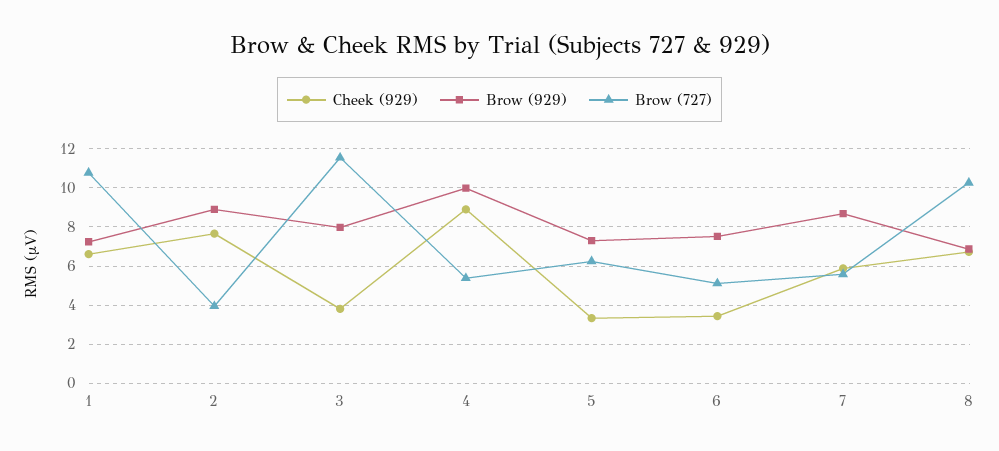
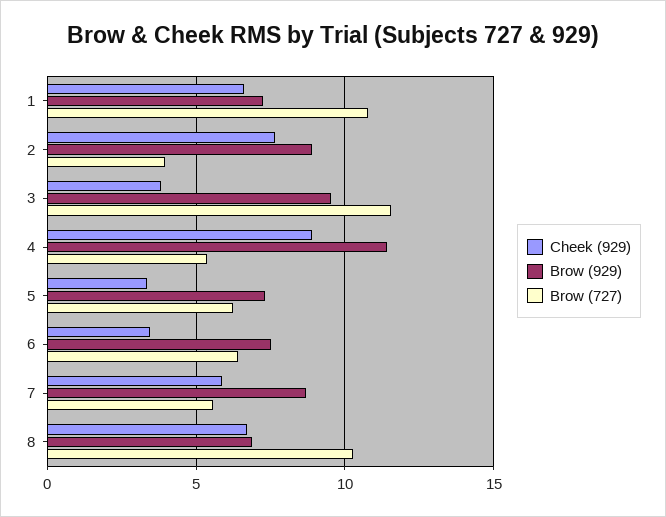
  {
    "Cheek (929)": {
      "1": 6.5,
      "2": 7.5,
      "3": 4,
      "4": 9,
      "5": 3.5,
      "6": 3.5,
      "7": 6,
      "8": 6.5
    },
    "Brow (929)": {
      "1": 7,
      "2": 9,
-     "3": 8,
+     "3": 9.5,
-     "4": 10,
+     "4": 11.5,
      "5": 7.5,
      "6": 7.5,
      "7": 8.5,
      "8": 7
    },
    "Brow (727)": {
      "1": 11,
      "2": 4,
      "3": 11.5,
      "4": 5.5,
      "5": 6,
-     "6": 5,
+     "6": 6.5,
      "7": 5.5,
      "8": 10.5
    }
  }

